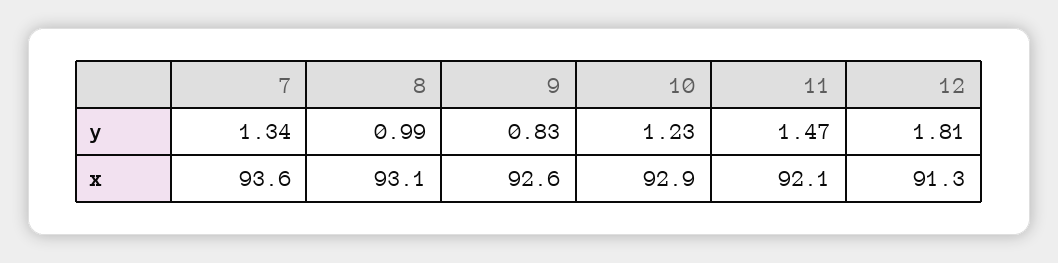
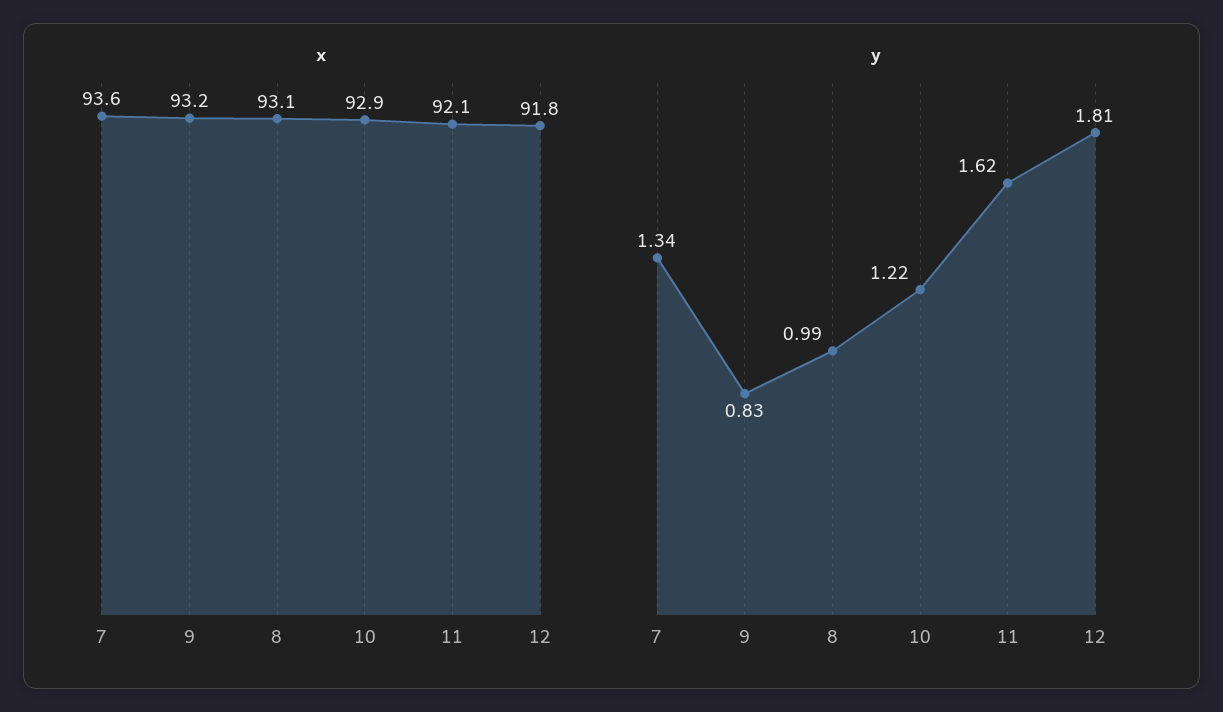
  {
    "y": {
      "7": 1.34,
      "8": 0.99,
      "9": 0.83,
-     "10": 1.23,
+     "10": 1.22,
-     "11": 1.47,
+     "11": 1.62,
      "12": 1.81
    },
    "x": {
      "7": 93.6,
      "8": 93.1,
-     "9": 92.6,
+     "9": 93.2,
      "10": 92.9,
      "11": 92.1,
-     "12": 91.3
+     "12": 91.8
    }
  }

